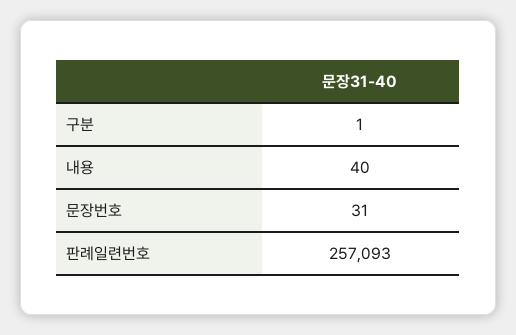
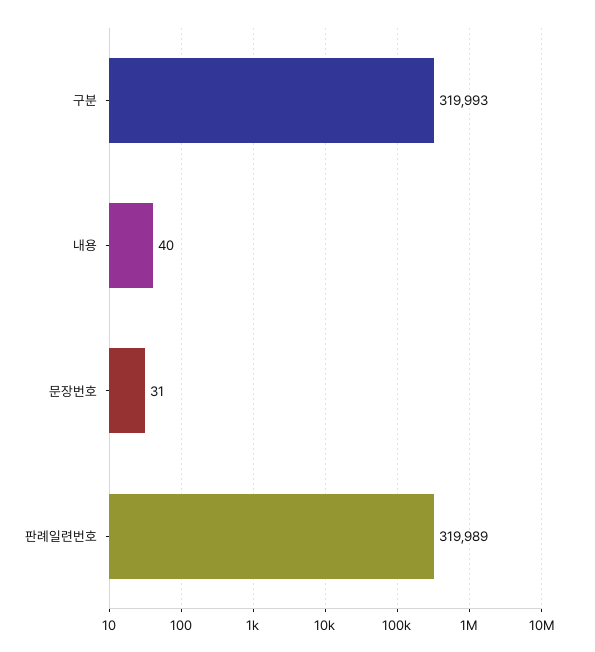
  {
-   "구분": 1,
+   "구분": 319993,
    "내용": 40,
    "문장번호": 31,
-   "판례일련번호": 257093
+   "판례일련번호": 319989
  }

